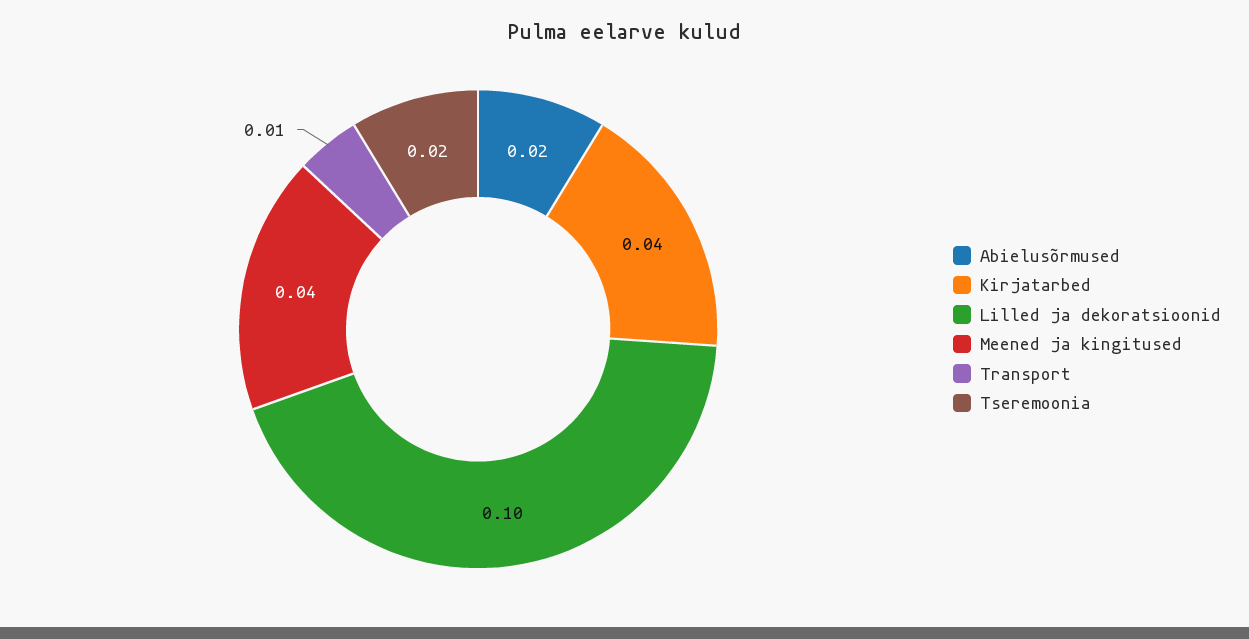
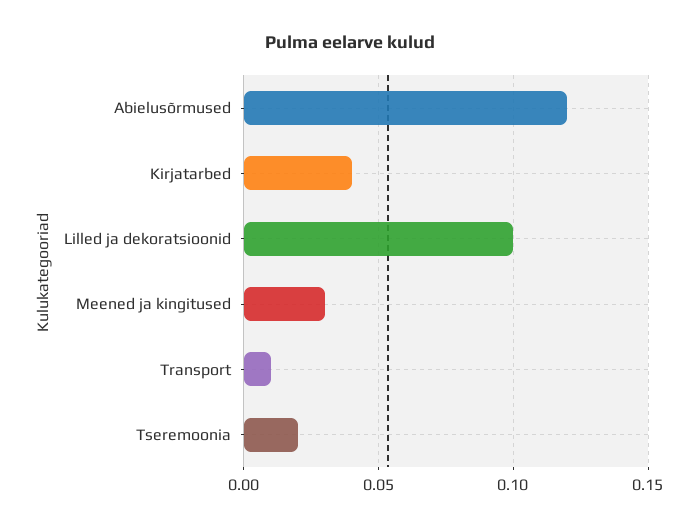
  {
-   "Abielusõrmused": 0.02,
+   "Abielusõrmused": 0.12,
    "Kirjatarbed": 0.04,
    "Lilled ja dekoratsioonid": 0.1,
-   "Meened ja kingitused": 0.04,
+   "Meened ja kingitused": 0.03,
    "Transport": 0.01,
    "Tseremoonia": 0.02
  }

